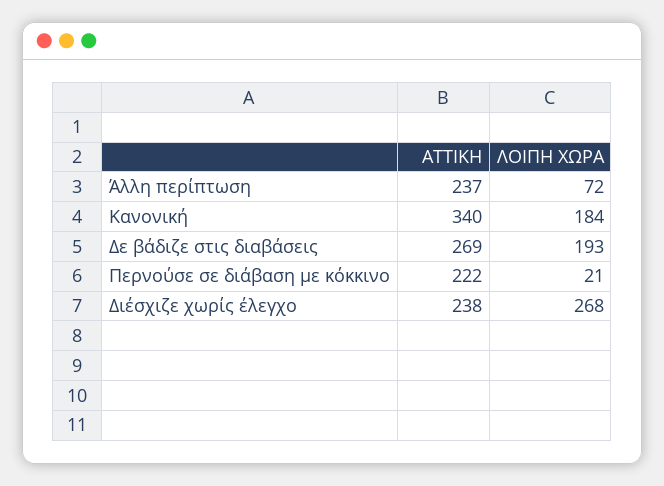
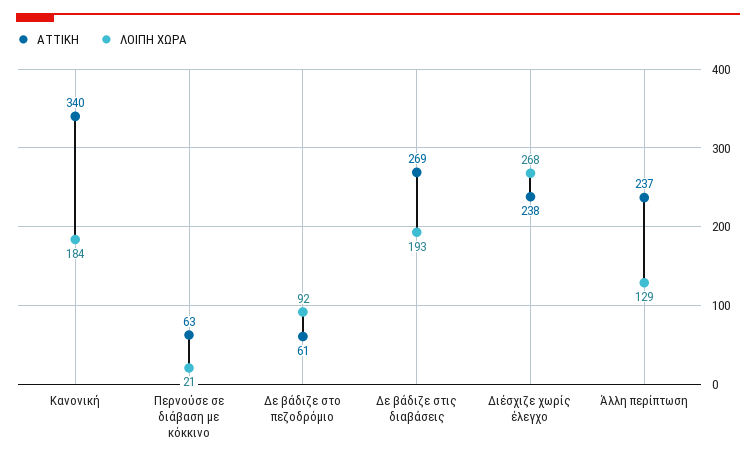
  {
    "ΑΤΤΙΚΗ": {
      "Άλλη περίπτωση": 237,
      "Κανονική": 340,
      "Δε βάδιζε στις διαβάσεις": 269,
-     "Περνούσε σε διάβαση με κόκκινο": 222,
+     "Περνούσε σε διάβαση με κόκκινο": 63,
-     "Διέσχιζε χωρίς έλεγχο": 238
+     "Διέσχιζε χωρίς έλεγχο": 238,
+     "Δε βάδιζε στο πεζοδρόμιο": 61
    },
    "ΛΟΙΠΗ ΧΩΡΑ": {
-     "Άλλη περίπτωση": 72,
+     "Άλλη περίπτωση": 129,
      "Κανονική": 184,
      "Δε βάδιζε στις διαβάσεις": 193,
      "Περνούσε σε διάβαση με κόκκινο": 21,
-     "Διέσχιζε χωρίς έλεγχο": 268
+     "Διέσχιζε χωρίς έλεγχο": 268,
+     "Δε βάδιζε στο πεζοδρόμιο": 92
    }
  }

